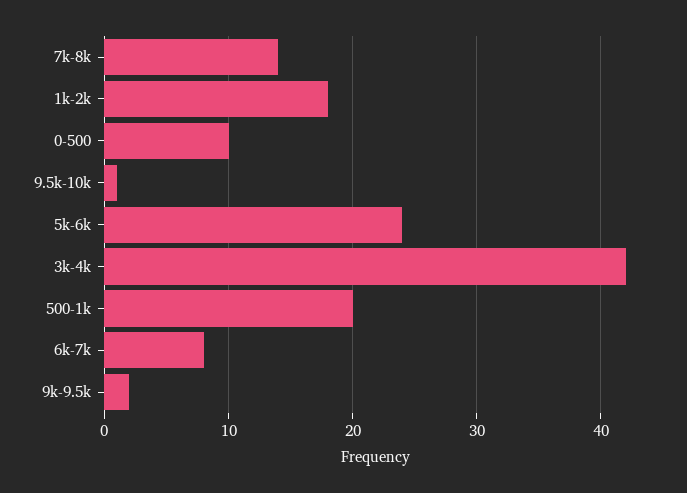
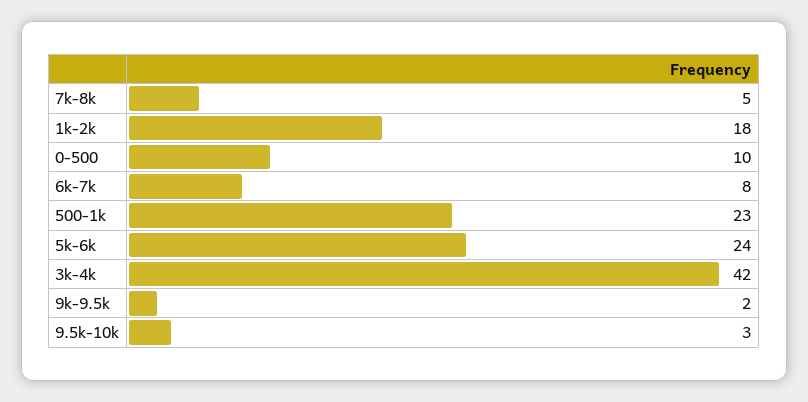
  {
-   "7k-8k": 14,
+   "7k-8k": 5,
    "1k-2k": 18,
    "0-500": 10,
-   "9.5k-10k": 1,
+   "9.5k-10k": 3,
    "5k-6k": 24,
    "3k-4k": 42,
-   "500-1k": 20,
+   "500-1k": 23,
    "6k-7k": 8,
    "9k-9.5k": 2
  }

